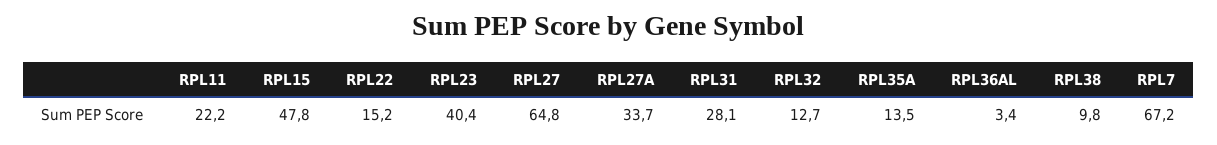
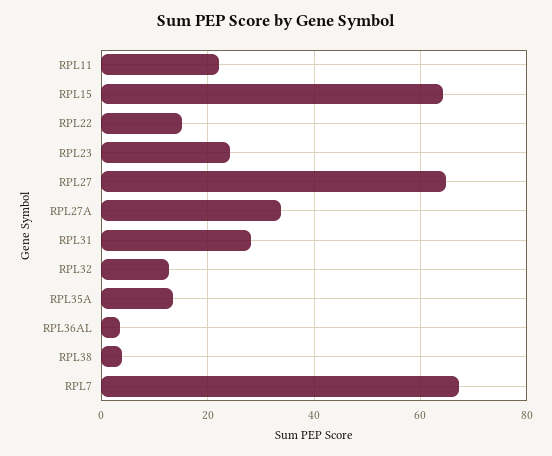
  {
    "RPL11": 22.2,
-   "RPL15": 47.8,
+   "RPL15": 64,
    "RPL22": 15.2,
-   "RPL23": 40.4,
+   "RPL23": 24,
    "RPL27": 64.8,
    "RPL27A": 33.7,
    "RPL31": 28.1,
    "RPL32": 12.7,
    "RPL35A": 13.5,
    "RPL36AL": 3.4,
-   "RPL38": 9.8,
+   "RPL38": 4,
    "RPL7": 67.2
  }

